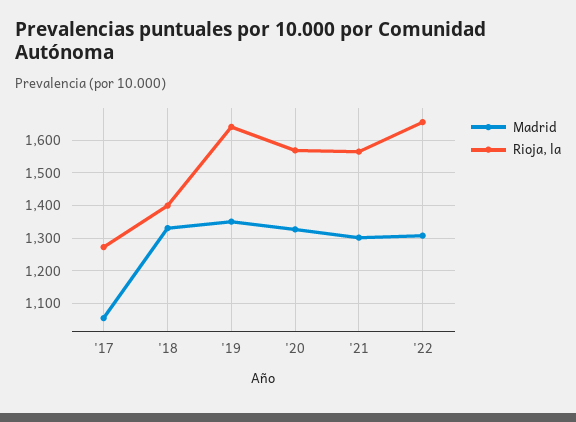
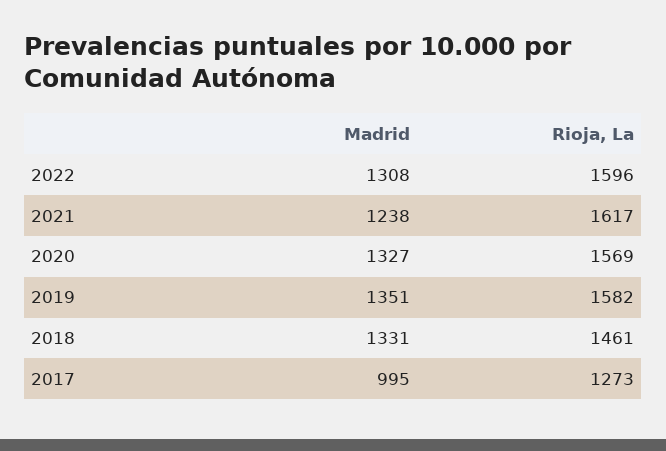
  {
    "Madrid": {
-     "'17": 1060,
+     "'17": 995,
      "'18": 1331,
      "'19": 1351,
      "'20": 1327,
-     "'21": 1300,
+     "'21": 1238,
      "'22": 1308
    },
    "Rioja, la": {
      "'17": 1273,
-     "'18": 1400,
+     "'18": 1461,
-     "'19": 1640,
+     "'19": 1582,
      "'20": 1569,
-     "'21": 1560,
+     "'21": 1617,
-     "'22": 1660
+     "'22": 1596
    }
  }

